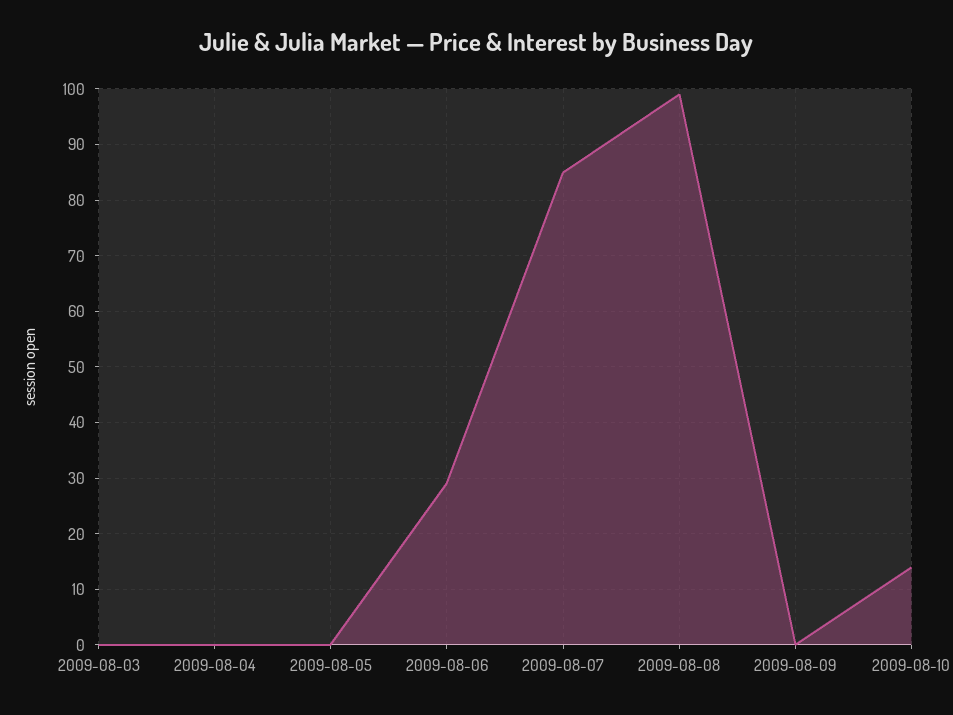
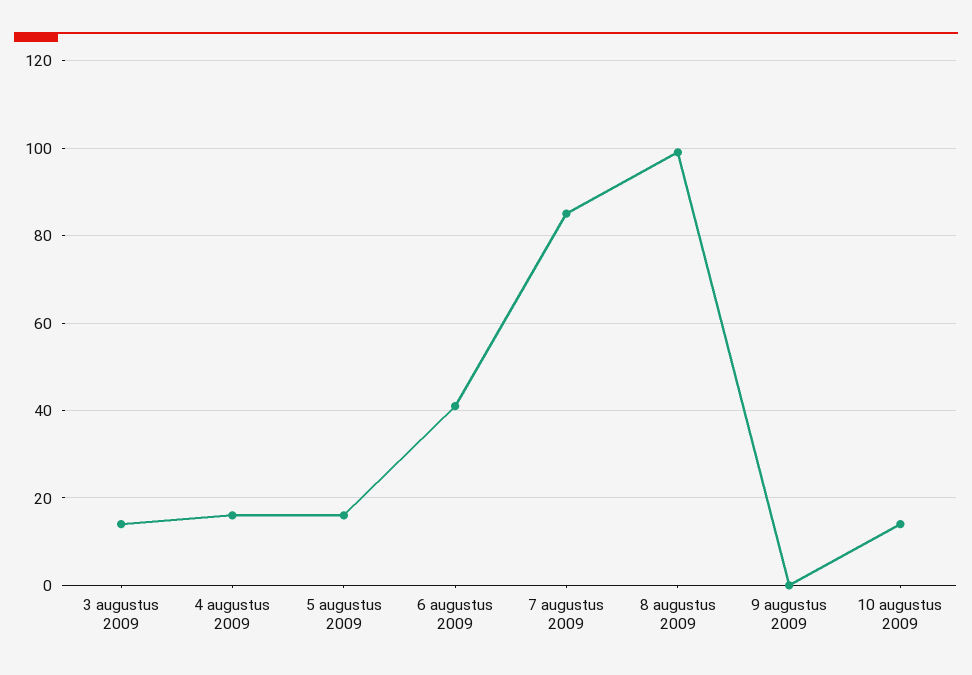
  {
-   "2009-08-03": 0,
+   "2009-08-03": 15,
-   "2009-08-04": 0,
+   "2009-08-04": 15,
-   "2009-08-05": 0,
+   "2009-08-05": 15,
-   "2009-08-06": 30,
+   "2009-08-06": 40,
    "2009-08-07": 85,
    "2009-08-08": 100,
    "2009-08-09": 0,
    "2009-08-10": 15
  }

